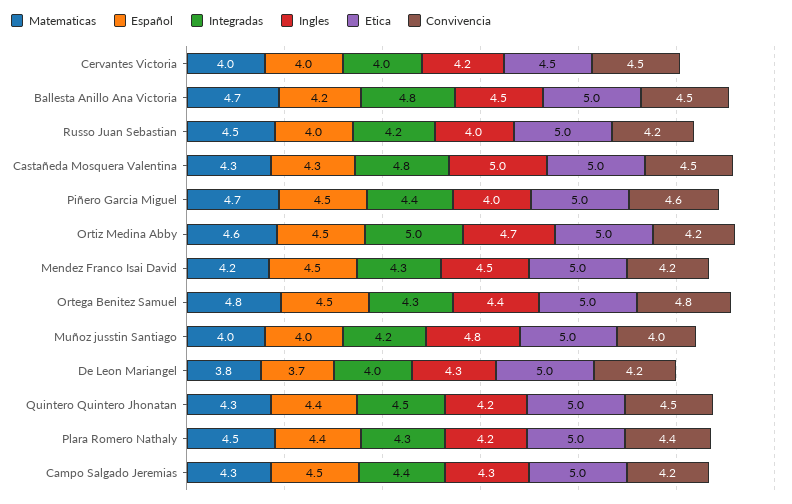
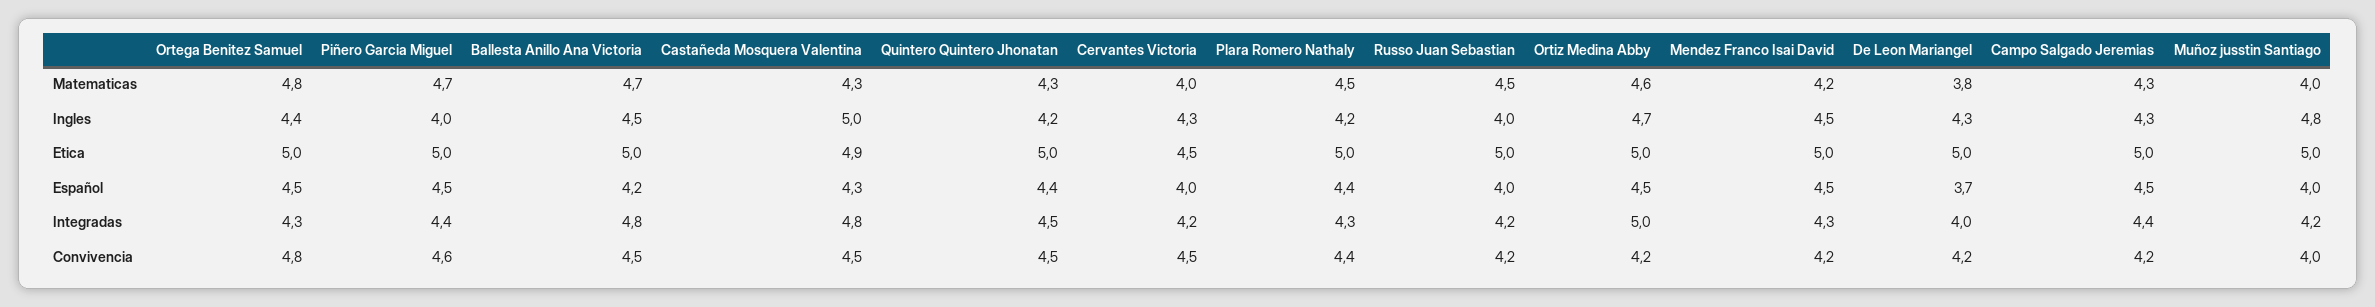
  {
    "Matematicas": {
      "Cervantes Victoria": 4,
      "Ballesta Anillo Ana Victoria": 4.7,
      "Russo Juan Sebastian": 4.5,
      "Castañeda Mosquera Valentina": 4.3,
      "Piñero Garcia Miguel": 4.7,
      "Ortiz Medina Abby": 4.6,
      "Mendez Franco Isai David": 4.2,
      "Ortega Benitez Samuel": 4.8,
      "Muñoz jusstin Santiago": 4,
      "De Leon Mariangel": 3.8,
      "Quintero Quintero Jhonatan": 4.3,
      "Plara Romero Nathaly": 4.5,
      "Campo Salgado Jeremias": 4.3
    },
    "Español": {
      "Cervantes Victoria": 4,
      "Ballesta Anillo Ana Victoria": 4.2,
      "Russo Juan Sebastian": 4,
      "Castañeda Mosquera Valentina": 4.3,
      "Piñero Garcia Miguel": 4.5,
      "Ortiz Medina Abby": 4.5,
      "Mendez Franco Isai David": 4.5,
      "Ortega Benitez Samuel": 4.5,
      "Muñoz jusstin Santiago": 4,
      "De Leon Mariangel": 3.7,
      "Quintero Quintero Jhonatan": 4.4,
      "Plara Romero Nathaly": 4.4,
      "Campo Salgado Jeremias": 4.5
    },
    "Integradas": {
-     "Cervantes Victoria": 4,
+     "Cervantes Victoria": 4.2,
      "Ballesta Anillo Ana Victoria": 4.8,
      "Russo Juan Sebastian": 4.2,
      "Castañeda Mosquera Valentina": 4.8,
      "Piñero Garcia Miguel": 4.4,
      "Ortiz Medina Abby": 5,
      "Mendez Franco Isai David": 4.3,
      "Ortega Benitez Samuel": 4.3,
      "Muñoz jusstin Santiago": 4.2,
      "De Leon Mariangel": 4,
      "Quintero Quintero Jhonatan": 4.5,
      "Plara Romero Nathaly": 4.3,
      "Campo Salgado Jeremias": 4.4
    },
    "Ingles": {
-     "Cervantes Victoria": 4.2,
+     "Cervantes Victoria": 4.3,
      "Ballesta Anillo Ana Victoria": 4.5,
      "Russo Juan Sebastian": 4,
      "Castañeda Mosquera Valentina": 5,
      "Piñero Garcia Miguel": 4,
      "Ortiz Medina Abby": 4.7,
      "Mendez Franco Isai David": 4.5,
      "Ortega Benitez Samuel": 4.4,
      "Muñoz jusstin Santiago": 4.8,
      "De Leon Mariangel": 4.3,
      "Quintero Quintero Jhonatan": 4.2,
      "Plara Romero Nathaly": 4.2,
      "Campo Salgado Jeremias": 4.3
    },
    "Etica": {
      "Cervantes Victoria": 4.5,
      "Ballesta Anillo Ana Victoria": 5,
      "Russo Juan Sebastian": 5,
-     "Castañeda Mosquera Valentina": 5,
+     "Castañeda Mosquera Valentina": 4.9,
      "Piñero Garcia Miguel": 5,
      "Ortiz Medina Abby": 5,
      "Mendez Franco Isai David": 5,
      "Ortega Benitez Samuel": 5,
      "Muñoz jusstin Santiago": 5,
      "De Leon Mariangel": 5,
      "Quintero Quintero Jhonatan": 5,
      "Plara Romero Nathaly": 5,
      "Campo Salgado Jeremias": 5
    },
    "Convivencia": {
      "Cervantes Victoria": 4.5,
      "Ballesta Anillo Ana Victoria": 4.5,
      "Russo Juan Sebastian": 4.2,
      "Castañeda Mosquera Valentina": 4.5,
      "Piñero Garcia Miguel": 4.6,
      "Ortiz Medina Abby": 4.2,
      "Mendez Franco Isai David": 4.2,
      "Ortega Benitez Samuel": 4.8,
      "Muñoz jusstin Santiago": 4,
      "De Leon Mariangel": 4.2,
      "Quintero Quintero Jhonatan": 4.5,
      "Plara Romero Nathaly": 4.4,
      "Campo Salgado Jeremias": 4.2
    }
  }

